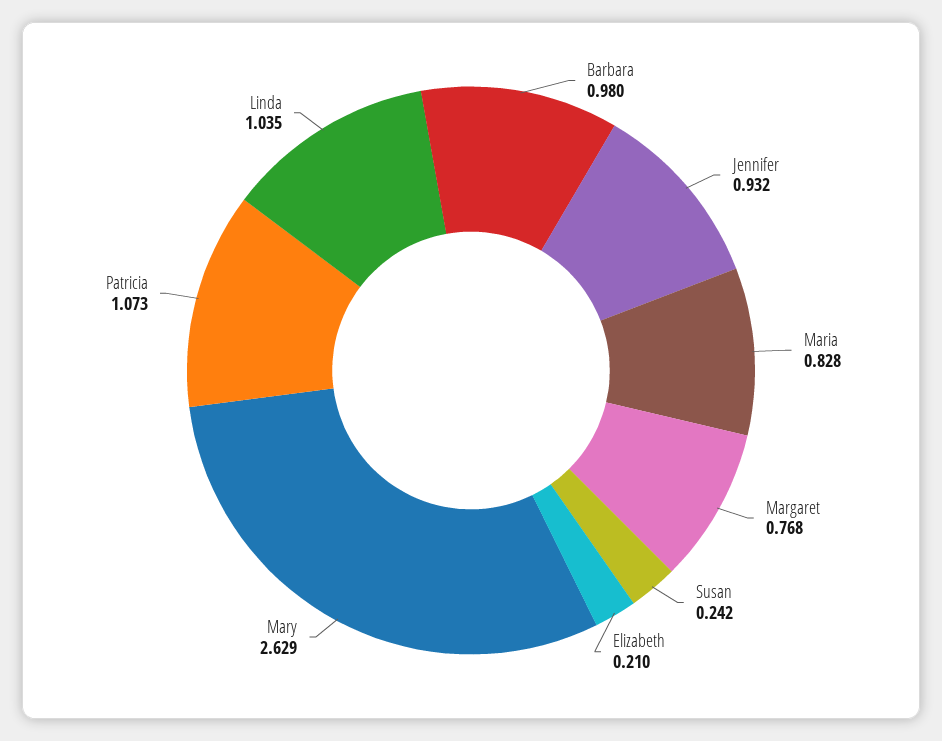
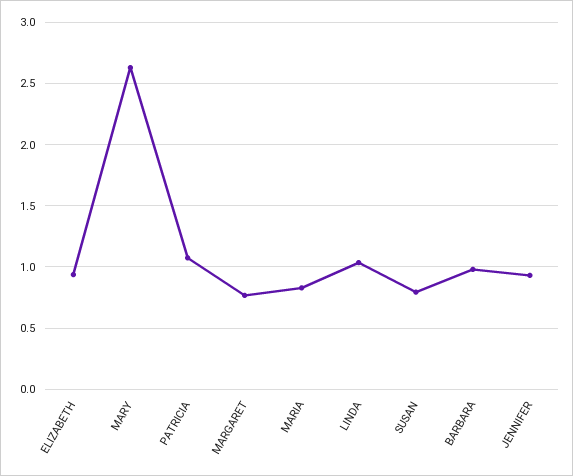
  {
    "Barbara": 0.98,
    "Jennifer": 0.932,
    "Maria": 0.828,
    "Margaret": 0.768,
-   "Susan": 0.242,
+   "Susan": 0.8,
-   "Elizabeth": 0.21,
+   "Elizabeth": 0.95,
    "Mary": 2.629,
    "Patricia": 1.073,
    "Linda": 1.035
  }

